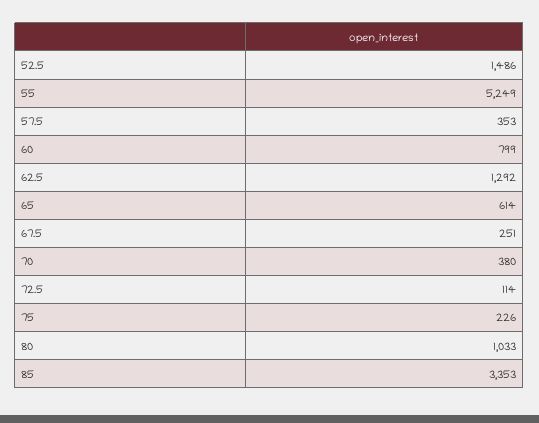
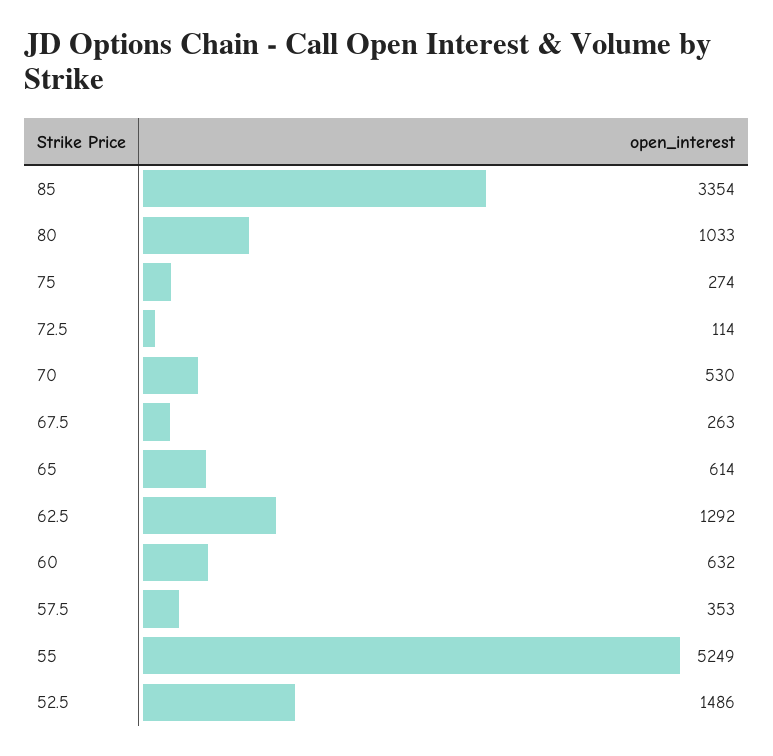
  {
    "52.5": 1486,
    "55": 5249,
    "57.5": 353,
-   "60": 799,
+   "60": 632,
    "62.5": 1292,
    "65": 614,
-   "67.5": 251,
+   "67.5": 263,
-   "70": 380,
+   "70": 530,
    "72.5": 114,
-   "75": 226,
+   "75": 274,
    "80": 1033,
-   "85": 3353
+   "85": 3354
  }

